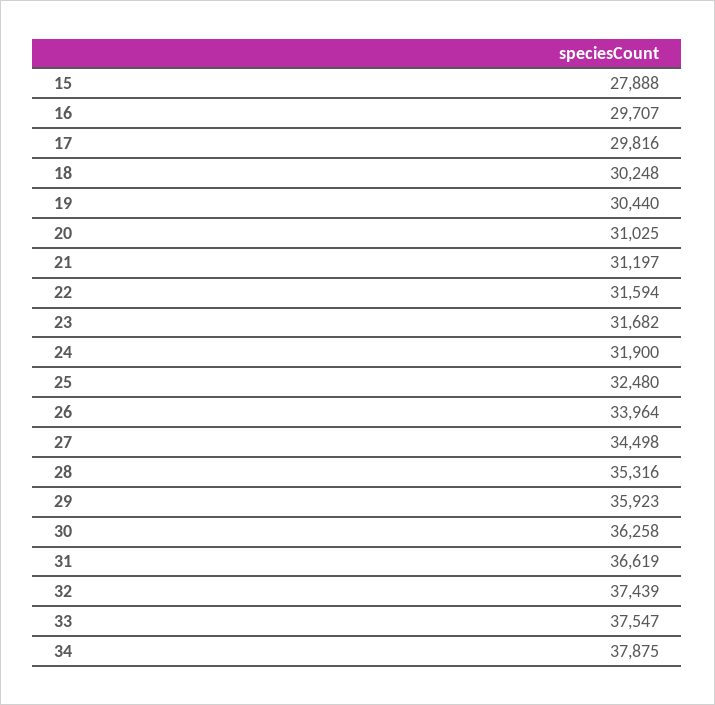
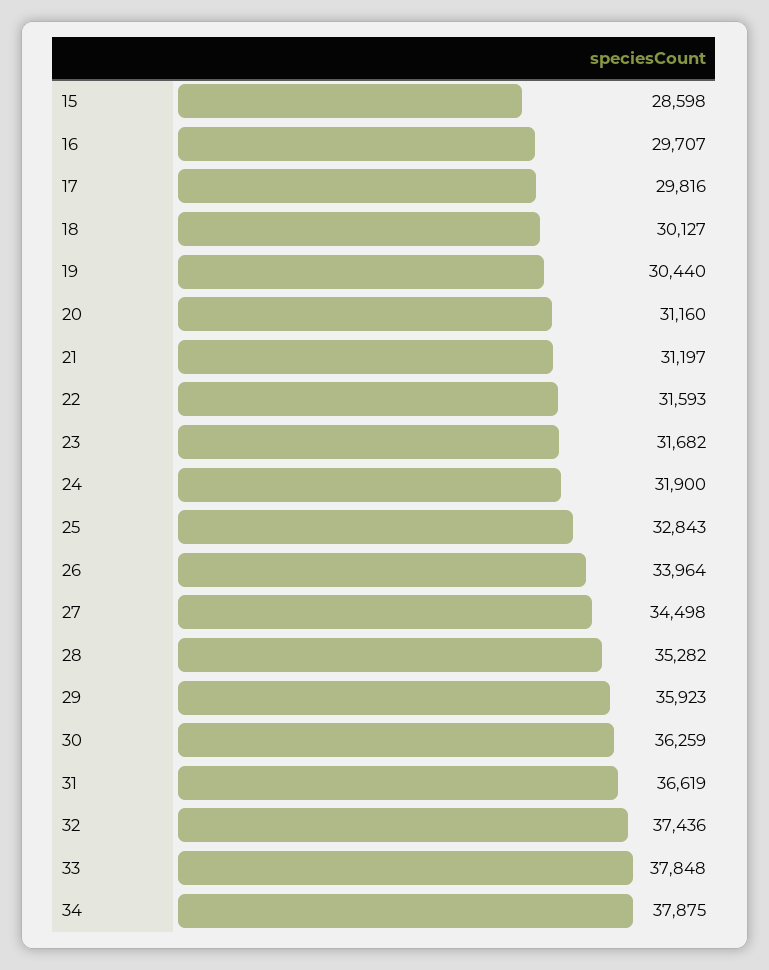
  {
-   "15": 27888,
+   "15": 28598,
    "16": 29707,
    "17": 29816,
-   "18": 30248,
+   "18": 30127,
    "19": 30440,
-   "20": 31025,
+   "20": 31160,
    "21": 31197,
-   "22": 31594,
+   "22": 31593,
    "23": 31682,
    "24": 31900,
-   "25": 32480,
+   "25": 32843,
    "26": 33964,
    "27": 34498,
-   "28": 35316,
+   "28": 35282,
    "29": 35923,
-   "30": 36258,
+   "30": 36259,
    "31": 36619,
-   "32": 37439,
+   "32": 37436,
-   "33": 37547,
+   "33": 37848,
    "34": 37875
  }

